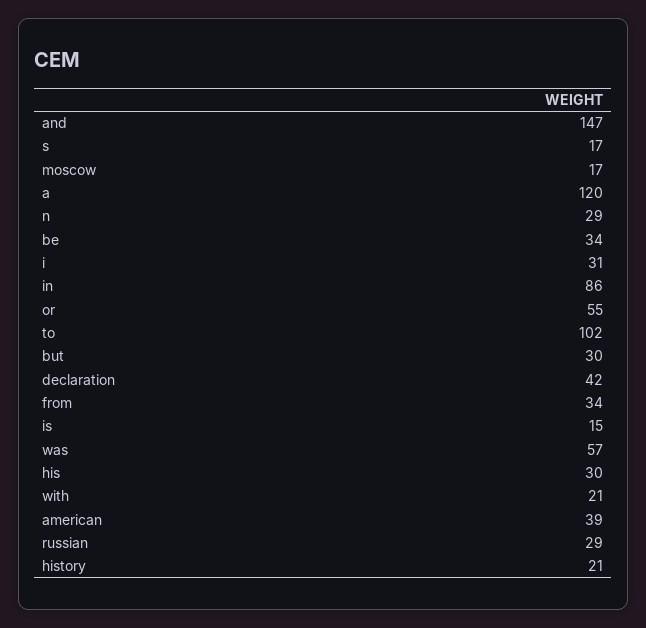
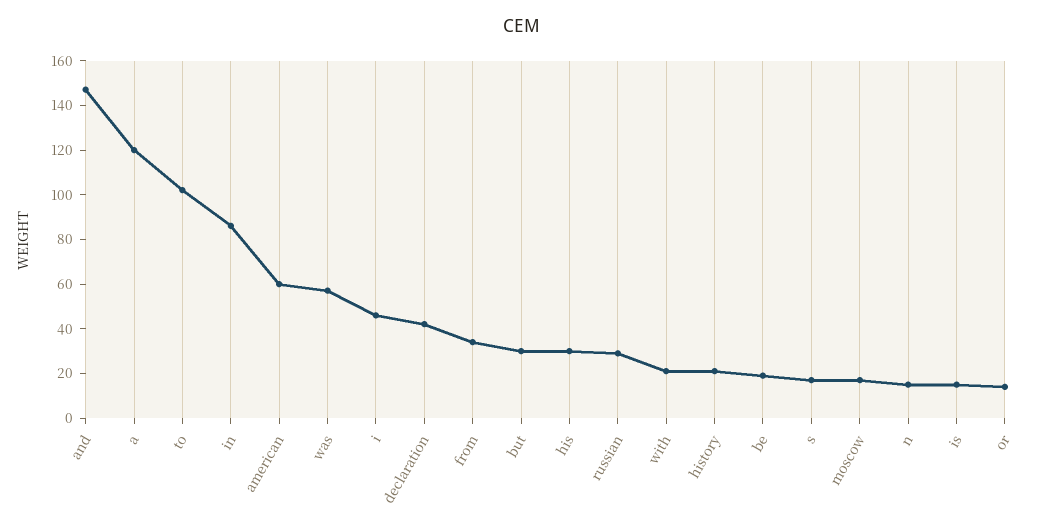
  {
    "and": 147,
    "s": 17,
    "moscow": 17,
    "a": 120,
-   "n": 29,
+   "n": 15,
-   "be": 34,
+   "be": 20,
-   "i": 31,
+   "i": 45,
    "in": 86,
-   "or": 55,
+   "or": 15,
    "to": 102,
    "but": 30,
    "declaration": 42,
    "from": 34,
    "is": 15,
    "was": 57,
    "his": 30,
    "with": 21,
-   "american": 39,
+   "american": 60,
    "russian": 29,
    "history": 21
  }

